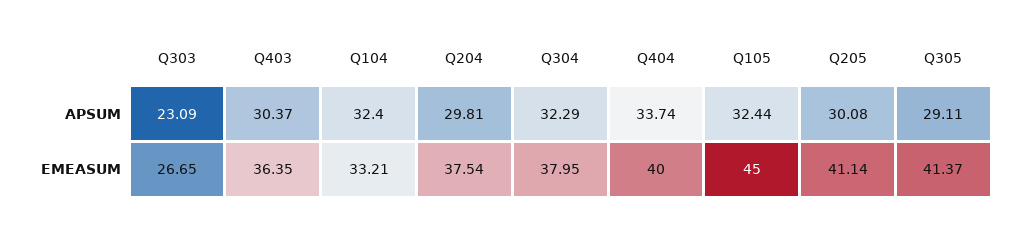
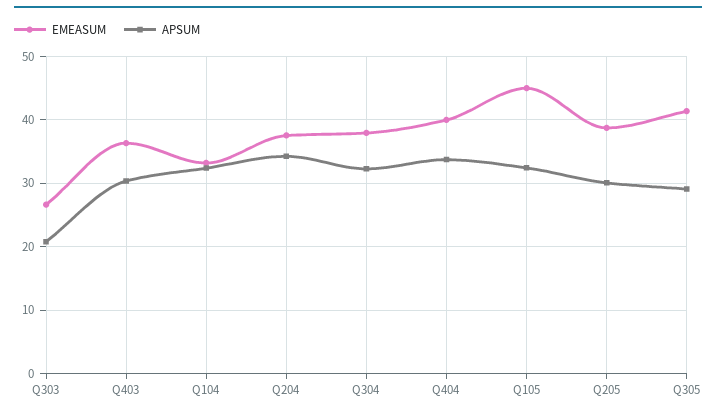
  {
    "APSUM": {
-     "Q303": 23.09,
+     "Q303": 21,
      "Q403": 30.37,
      "Q104": 32.4,
-     "Q204": 29.81,
+     "Q204": 34,
      "Q304": 32.29,
      "Q404": 33.74,
      "Q105": 32.44,
      "Q205": 30.08,
      "Q305": 29.11
    },
    "EMEASUM": {
      "Q303": 26.65,
      "Q403": 36.35,
      "Q104": 33.21,
      "Q204": 37.54,
      "Q304": 37.95,
      "Q404": 40,
      "Q105": 45,
-     "Q205": 41.14,
+     "Q205": 39,
      "Q305": 41.37
    }
  }

